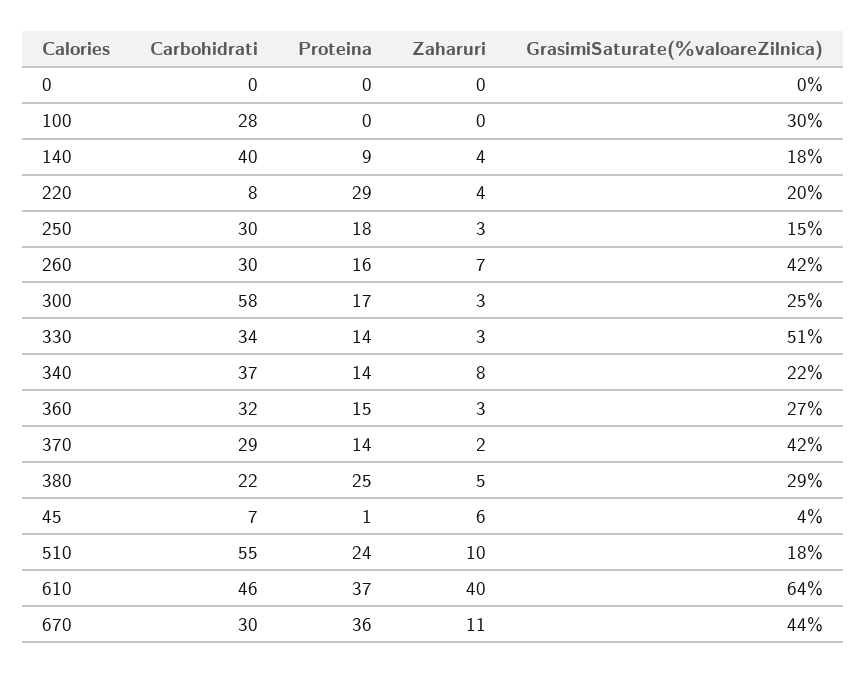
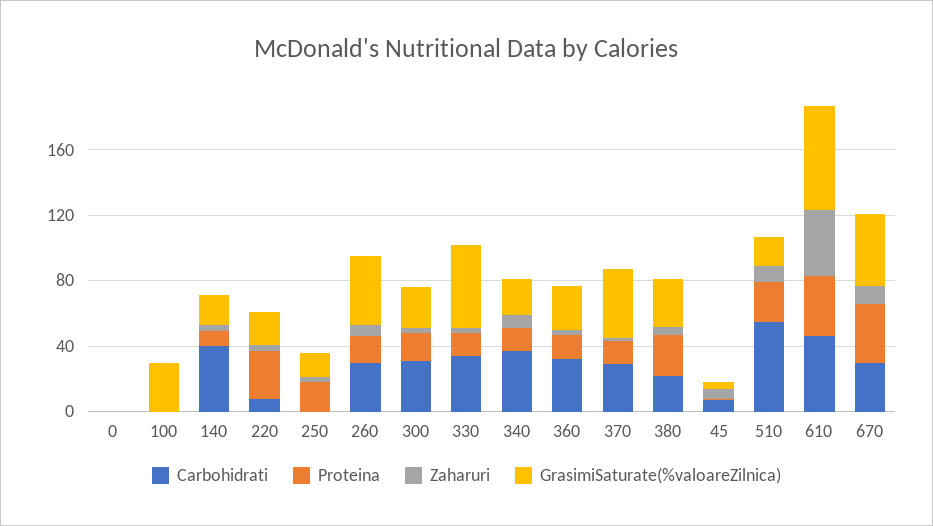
  {
    "Carbohidrati": {
      "0": 0,
-     "100": 28,
+     "100": 0,
      "140": 40,
      "220": 8,
-     "250": 30,
+     "250": 0,
      "260": 30,
-     "300": 58,
+     "300": 30,
      "330": 34,
      "340": 37,
      "360": 32,
      "370": 29,
      "380": 22,
      "45": 7,
      "510": 55,
      "610": 46,
      "670": 30
    },
    "Proteina": {
      "0": 0,
      "100": 0,
      "140": 9,
      "220": 29,
      "250": 18,
      "260": 16,
      "300": 17,
      "330": 14,
      "340": 14,
      "360": 15,
      "370": 14,
      "380": 25,
      "45": 1,
      "510": 24,
      "610": 37,
      "670": 36
    },
    "Zaharuri": {
      "0": 0,
      "100": 0,
      "140": 4,
      "220": 4,
      "250": 3,
      "260": 7,
      "300": 3,
      "330": 3,
      "340": 8,
      "360": 3,
      "370": 2,
      "380": 5,
      "45": 6,
      "510": 10,
      "610": 40,
      "670": 11
    },
    "GrasimiSaturate(%valoareZilnica)": {
      "0": 0,
      "100": 30,
      "140": 18,
      "220": 20,
      "250": 15,
      "260": 42,
      "300": 25,
      "330": 51,
      "340": 22,
      "360": 27,
      "370": 42,
      "380": 29,
      "45": 4,
      "510": 18,
      "610": 64,
      "670": 44
    }
  }

